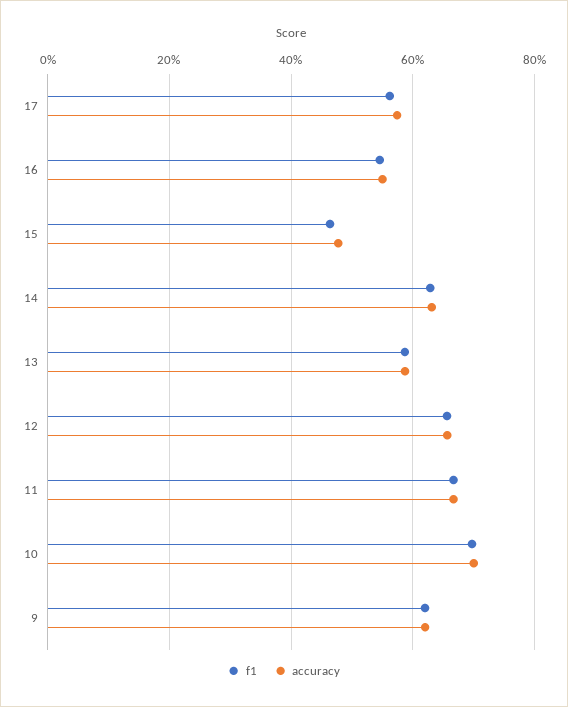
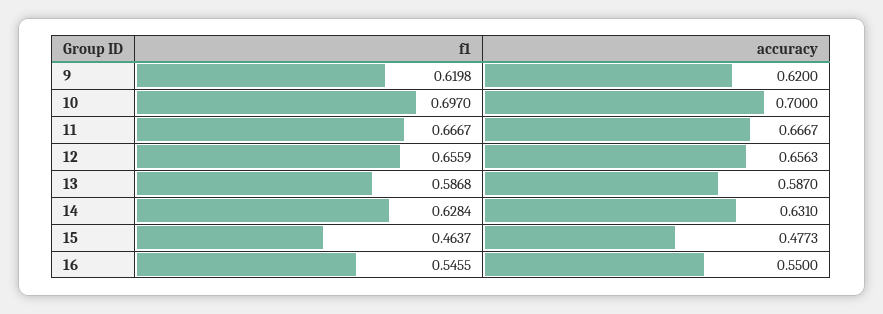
  {
    "f1": {
-     "17": 0.56,
      "16": 0.5455,
      "15": 0.4637,
      "14": 0.6284,
      "13": 0.5868,
      "12": 0.6559,
      "11": 0.6667,
      "10": 0.697,
      "9": 0.6198
    },
    "accuracy": {
-     "17": 0.58,
      "16": 0.55,
      "15": 0.4773,
      "14": 0.631,
      "13": 0.587,
      "12": 0.6563,
      "11": 0.6667,
      "10": 0.7,
      "9": 0.62
    }
  }

